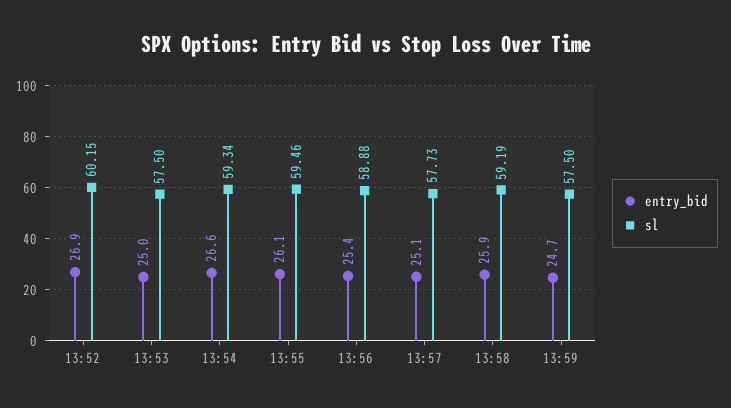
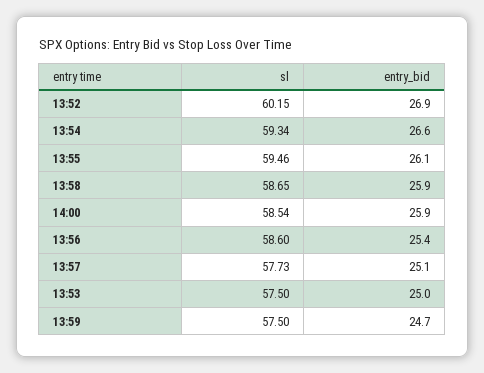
  {
    "entry_bid": {
      "13:52": 26.9,
      "13:53": 25,
      "13:54": 26.6,
      "13:55": 26.1,
      "13:56": 25.4,
      "13:57": 25.1,
      "13:58": 25.9,
-     "13:59": 24.7
+     "13:59": 24.7,
+     "14:00": 25.9
    },
    "sl": {
      "13:52": 60.15,
      "13:53": 57.5,
      "13:54": 59.34,
      "13:55": 59.46,
-     "13:56": 58.88,
+     "13:56": 58.6,
      "13:57": 57.73,
-     "13:58": 59.19,
+     "13:58": 58.65,
-     "13:59": 57.5
+     "13:59": 57.5,
+     "14:00": 58.54
    }
  }

